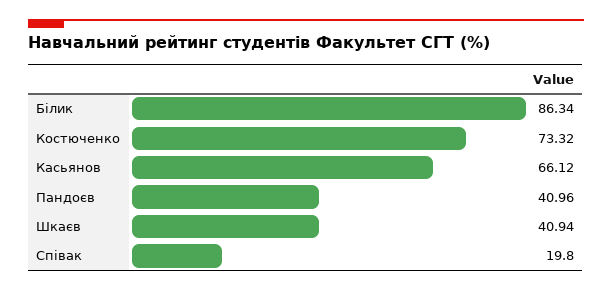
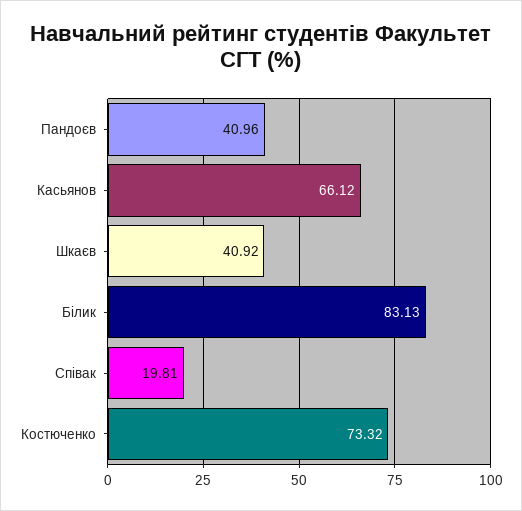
  {
-   "Білик": 86.34,
+   "Білик": 83.13,
    "Костюченко": 73.32,
    "Касьянов": 66.12,
    "Пандоєв": 40.96,
-   "Шкаєв": 40.94,
+   "Шкаєв": 40.92,
-   "Співак": 19.8
+   "Співак": 19.81
  }

